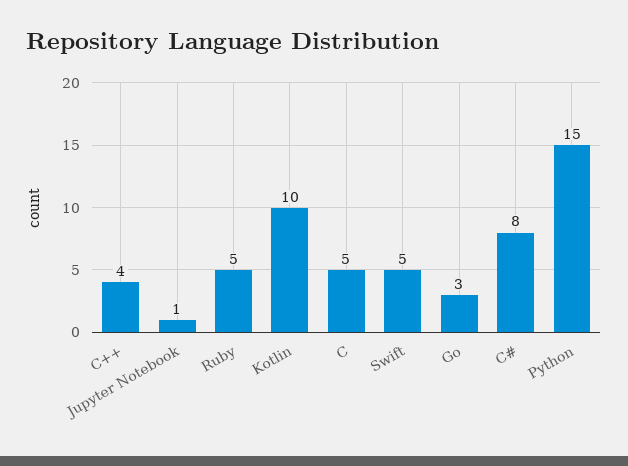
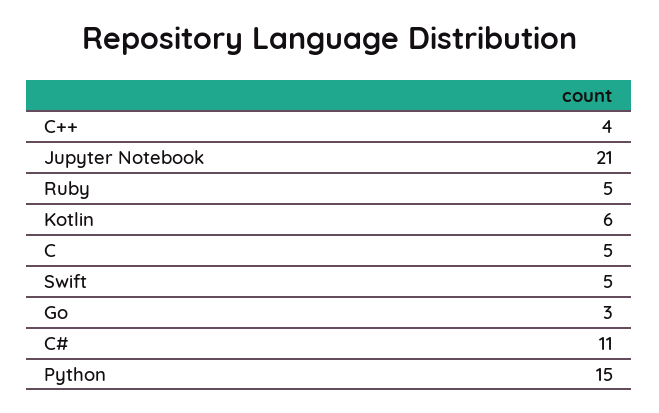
  {
    "C++": 4,
-   "Jupyter Notebook": 1,
+   "Jupyter Notebook": 21,
    "Ruby": 5,
-   "Kotlin": 10,
+   "Kotlin": 6,
    "C": 5,
    "Swift": 5,
    "Go": 3,
-   "C#": 8,
+   "C#": 11,
    "Python": 15
  }

